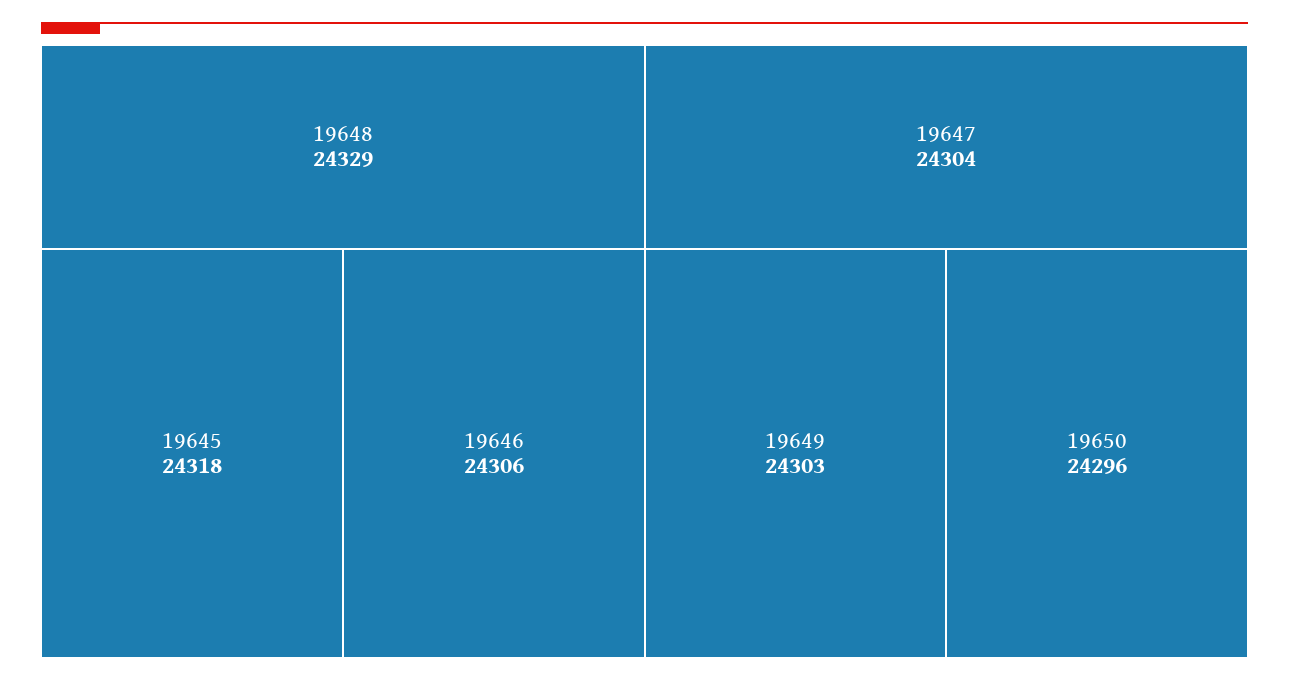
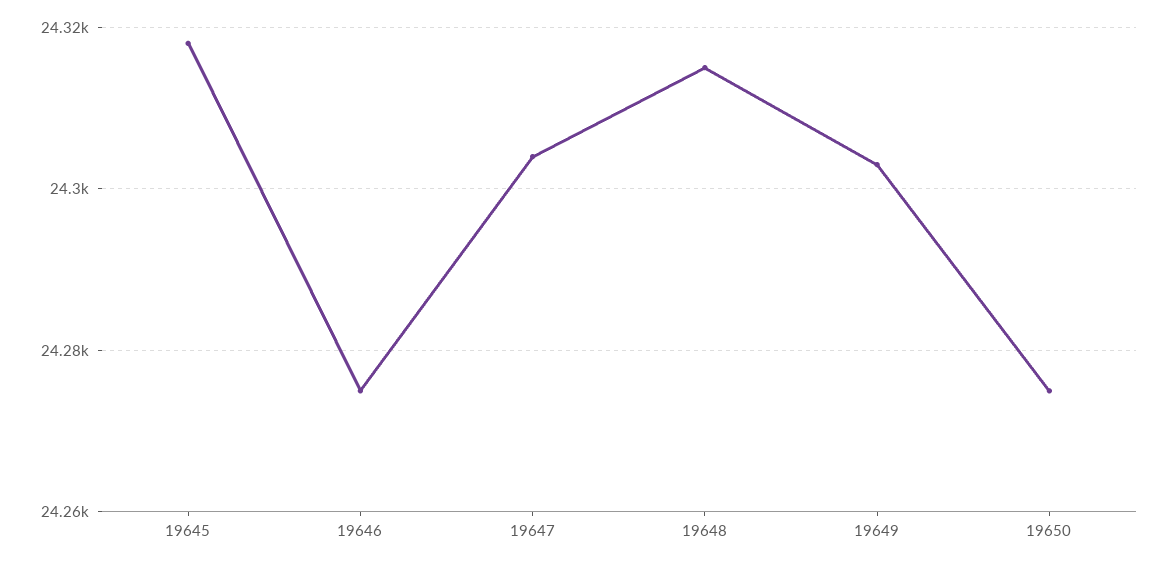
  {
-   "19648": 24329,
+   "19648": 24315,
    "19645": 24318,
-   "19646": 24306,
+   "19646": 24275,
    "19647": 24304,
    "19649": 24303,
-   "19650": 24296
+   "19650": 24275
  }

